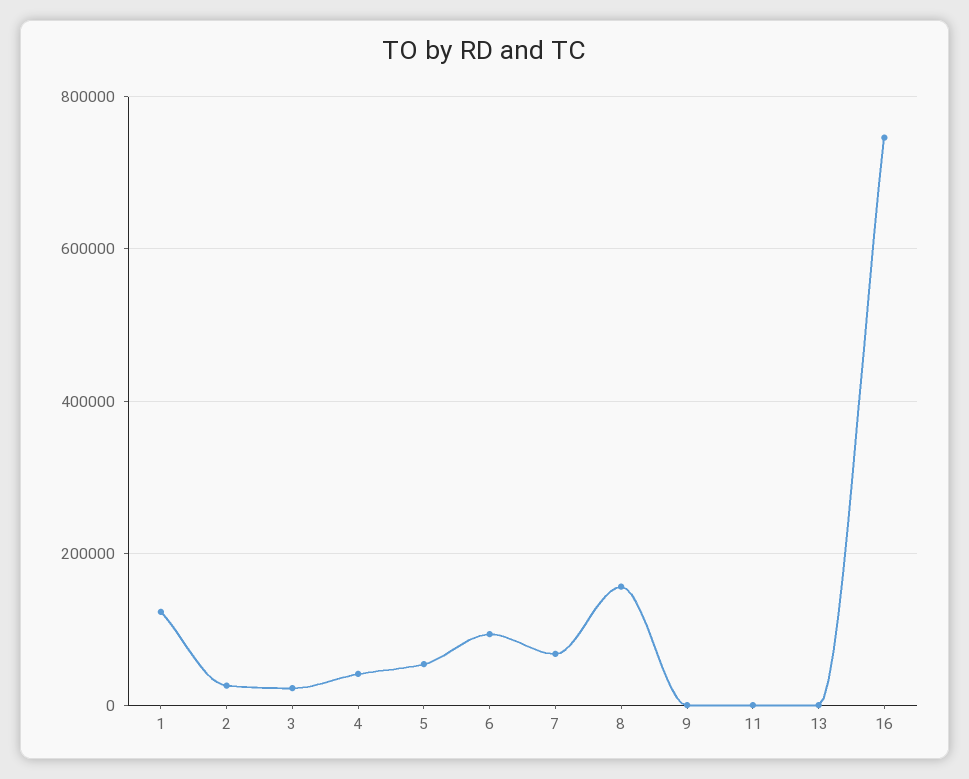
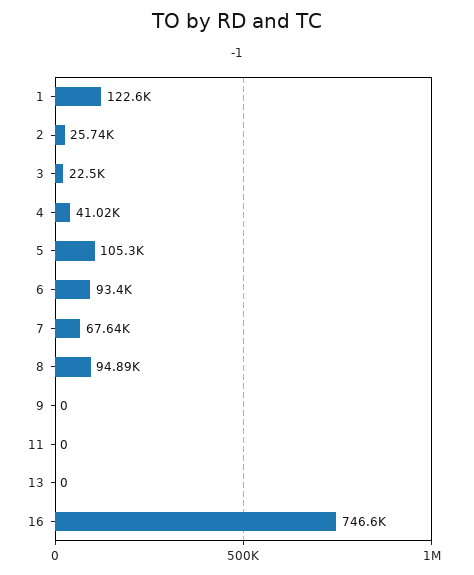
  {
    "1": 122600,
    "2": 25740,
    "3": 22500,
    "4": 41020,
-   "5": 60000,
+   "5": 105300,
    "6": 93400,
    "7": 67640,
-   "8": 160000,
+   "8": 94890,
    "9": 0,
    "11": 0,
    "13": 0,
    "16": 746600
  }

